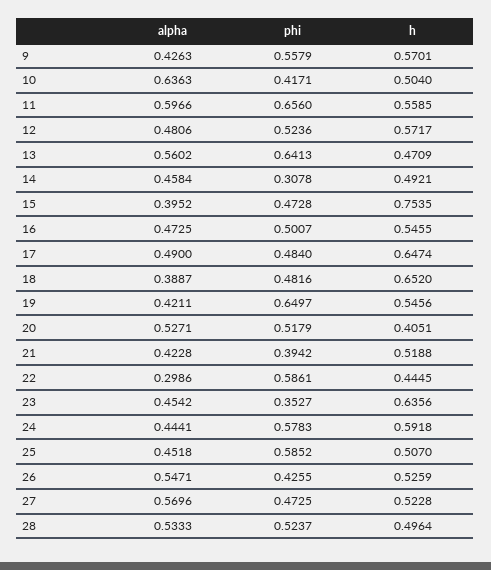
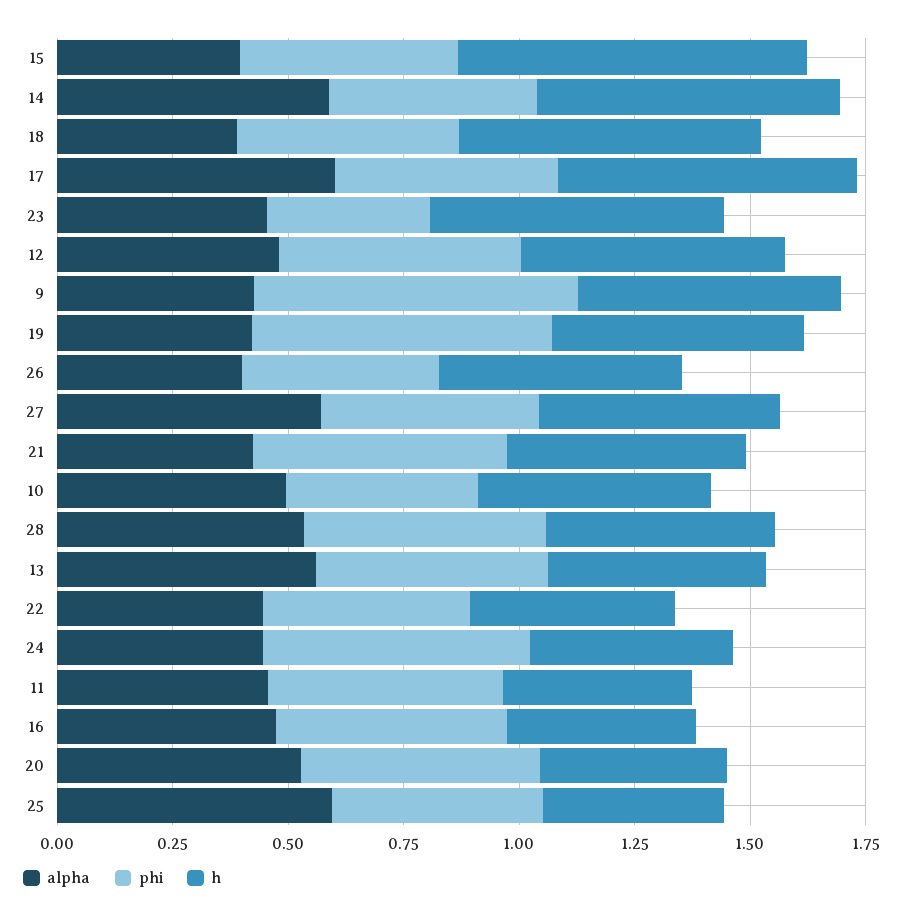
  {
    "alpha": {
      "9": 0.4263,
-     "10": 0.6363,
+     "10": 0.5,
-     "11": 0.5966,
+     "11": 0.45,
      "12": 0.4806,
      "13": 0.5602,
-     "14": 0.4584,
+     "14": 0.6,
      "15": 0.3952,
      "16": 0.4725,
-     "17": 0.49,
+     "17": 0.6,
      "18": 0.3887,
      "19": 0.4211,
      "20": 0.5271,
      "21": 0.4228,
-     "22": 0.2986,
+     "22": 0.45,
      "23": 0.4542,
      "24": 0.4441,
-     "25": 0.4518,
+     "25": 0.6,
-     "26": 0.5471,
+     "26": 0.4,
      "27": 0.5696,
      "28": 0.5333
    },
    "phi": {
-     "9": 0.5579,
+     "9": 0.7,
      "10": 0.4171,
-     "11": 0.656,
+     "11": 0.5,
      "12": 0.5236,
-     "13": 0.6413,
+     "13": 0.5,
-     "14": 0.3078,
+     "14": 0.45,
      "15": 0.4728,
      "16": 0.5007,
      "17": 0.484,
      "18": 0.4816,
      "19": 0.6497,
      "20": 0.5179,
-     "21": 0.3942,
+     "21": 0.55,
-     "22": 0.5861,
+     "22": 0.45,
      "23": 0.3527,
      "24": 0.5783,
-     "25": 0.5852,
+     "25": 0.45,
      "26": 0.4255,
      "27": 0.4725,
      "28": 0.5237
    },
    "h": {
      "9": 0.5701,
      "10": 0.504,
-     "11": 0.5585,
+     "11": 0.4,
      "12": 0.5717,
      "13": 0.4709,
-     "14": 0.4921,
+     "14": 0.65,
      "15": 0.7535,
-     "16": 0.5455,
+     "16": 0.4,
      "17": 0.6474,
      "18": 0.652,
      "19": 0.5456,
      "20": 0.4051,
      "21": 0.5188,
      "22": 0.4445,
      "23": 0.6356,
-     "24": 0.5918,
+     "24": 0.45,
-     "25": 0.507,
+     "25": 0.4,
      "26": 0.5259,
      "27": 0.5228,
      "28": 0.4964
    }
  }

